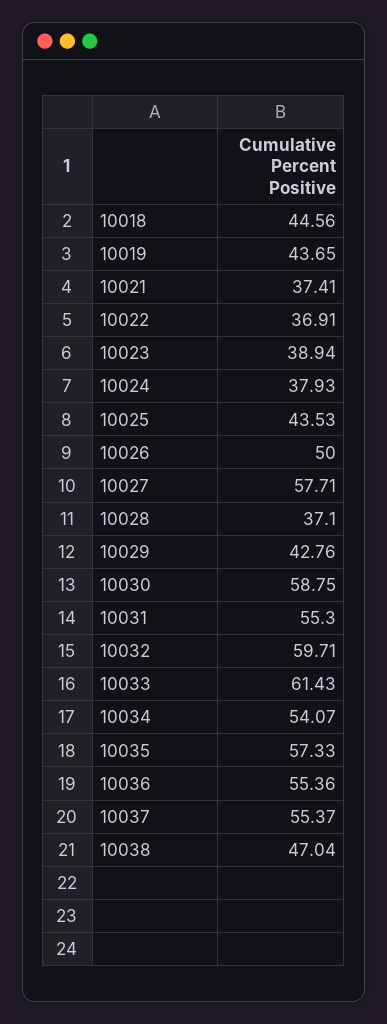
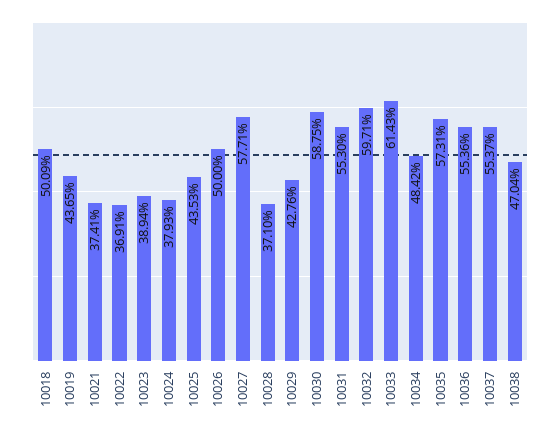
  {
-   "10018": 44.56,
+   "10018": 50.09,
    "10019": 43.65,
    "10021": 37.41,
    "10022": 36.91,
    "10023": 38.94,
    "10024": 37.93,
    "10025": 43.53,
    "10026": 50,
    "10027": 57.71,
    "10028": 37.1,
    "10029": 42.76,
    "10030": 58.75,
    "10031": 55.3,
    "10032": 59.71,
    "10033": 61.43,
-   "10034": 54.07,
+   "10034": 48.42,
-   "10035": 57.33,
+   "10035": 57.31,
    "10036": 55.36,
    "10037": 55.37,
    "10038": 47.04
  }

